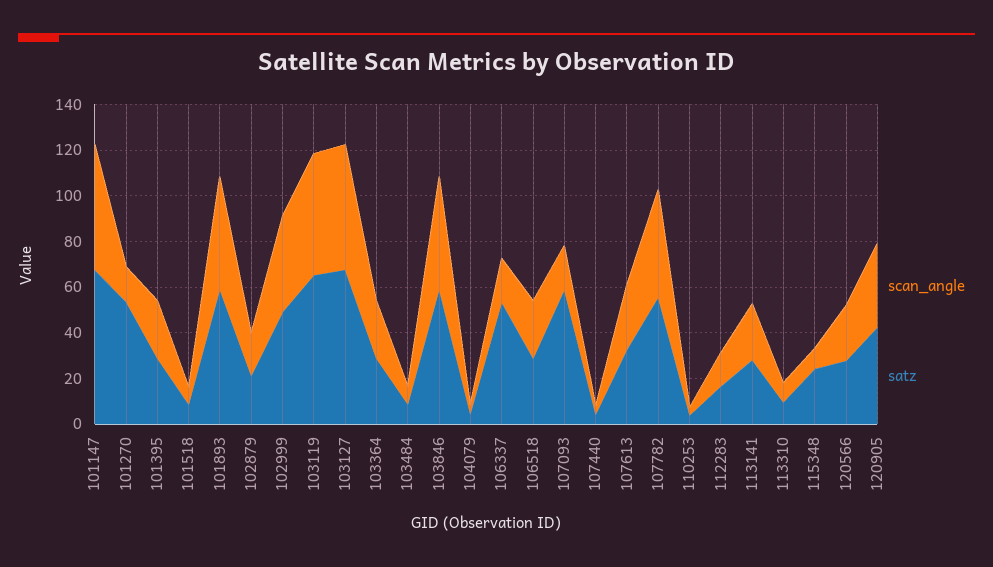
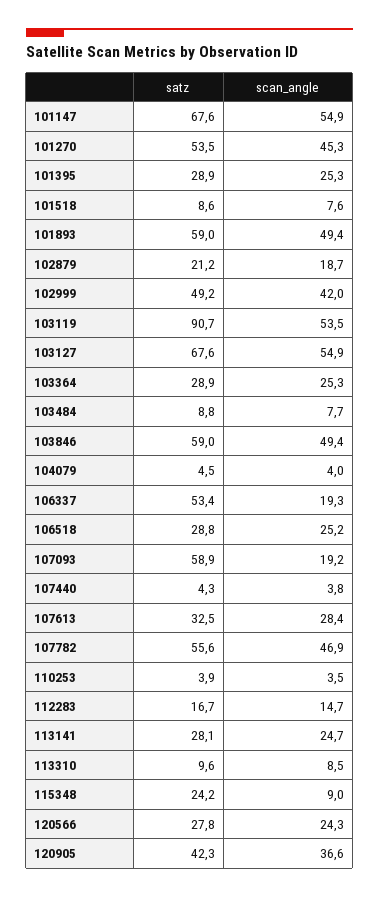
  {
    "scan_angle": {
      "101147": 54.9,
-     "101270": 15,
+     "101270": 45.3,
      "101395": 25.3,
      "101518": 7.6,
      "101893": 49.4,
      "102879": 18.7,
      "102999": 42,
      "103119": 53.5,
      "103127": 54.9,
      "103364": 25.3,
      "103484": 7.7,
      "103846": 49.4,
      "104079": 4,
      "106337": 19.3,
      "106518": 25.2,
      "107093": 19.2,
      "107440": 3.8,
      "107613": 28.4,
      "107782": 46.9,
      "110253": 3.5,
      "112283": 14.7,
      "113141": 24.7,
      "113310": 8.5,
      "115348": 9,
      "120566": 24.3,
      "120905": 36.6
    },
    "satz": {
      "101147": 67.6,
      "101270": 53.5,
      "101395": 28.9,
      "101518": 8.6,
      "101893": 59,
      "102879": 21.2,
      "102999": 49.2,
-     "103119": 65,
+     "103119": 90.7,
      "103127": 67.6,
      "103364": 28.9,
      "103484": 8.8,
      "103846": 59,
      "104079": 4.5,
      "106337": 53.4,
      "106518": 28.8,
      "107093": 58.9,
      "107440": 4.3,
      "107613": 32.5,
      "107782": 55.6,
      "110253": 3.9,
      "112283": 16.7,
      "113141": 28.1,
      "113310": 9.6,
      "115348": 24.2,
      "120566": 27.8,
      "120905": 42.3
    }
  }

